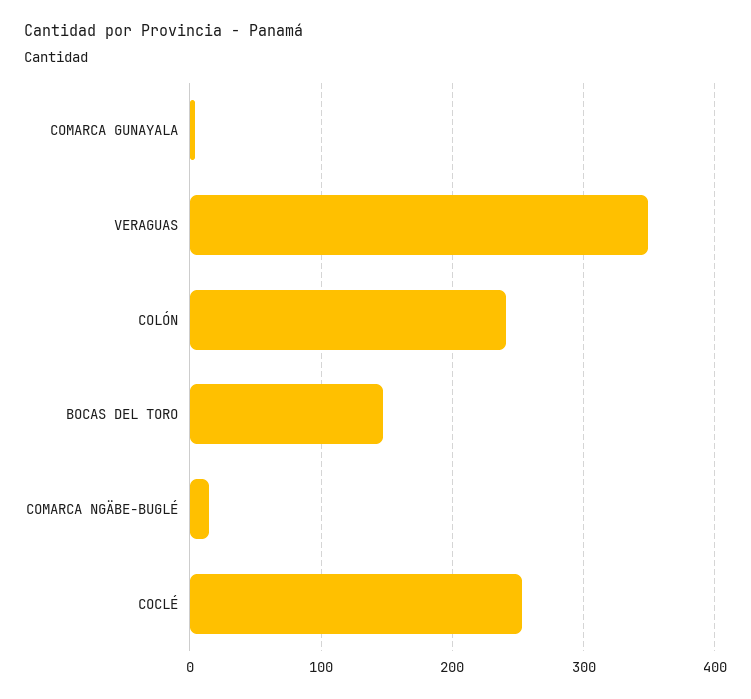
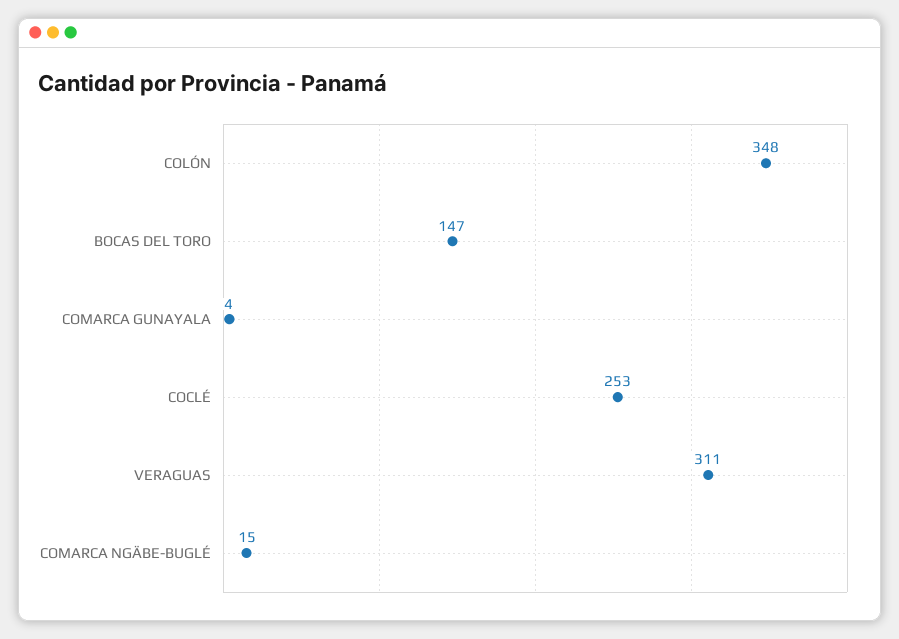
  {
    "COMARCA GUNAYALA": 4,
-   "VERAGUAS": 350,
+   "VERAGUAS": 311,
-   "COLÓN": 240,
+   "COLÓN": 348,
    "BOCAS DEL TORO": 147,
    "COMARCA NGÄBE-BUGLÉ": 15,
    "COCLÉ": 253
  }

